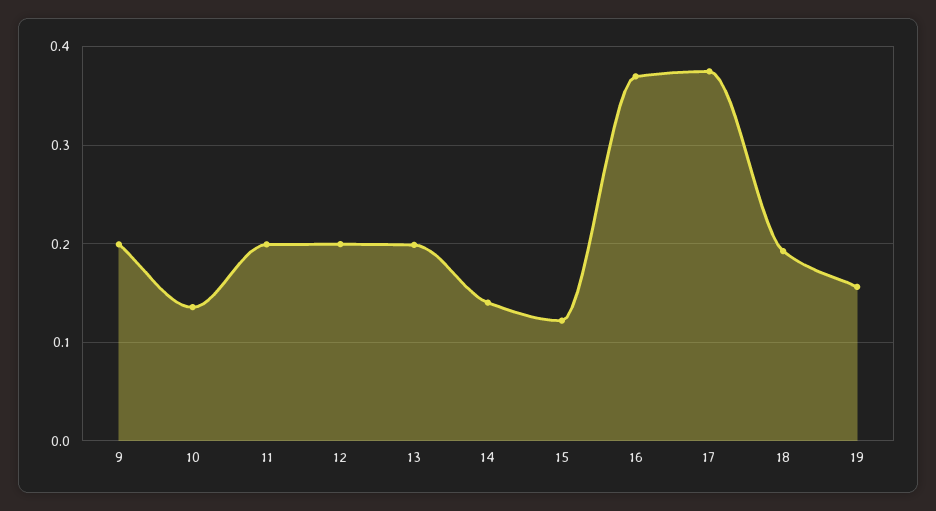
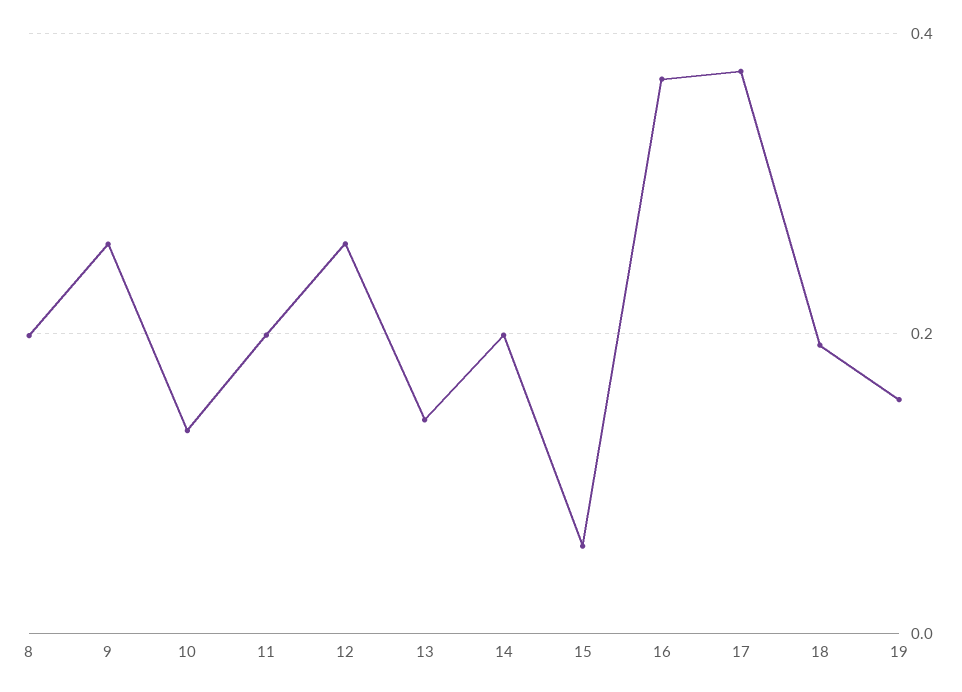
  {
-   "9": 0.2,
+   "9": 0.26,
    "10": 0.14,
    "11": 0.2,
-   "12": 0.2,
+   "12": 0.26,
-   "13": 0.2,
+   "13": 0.14,
-   "14": 0.14,
+   "14": 0.2,
-   "15": 0.12,
+   "15": 0.06,
    "16": 0.37,
    "17": 0.37,
    "18": 0.19,
-   "19": 0.16
+   "19": 0.16,
+   "8": 0.2
  }

